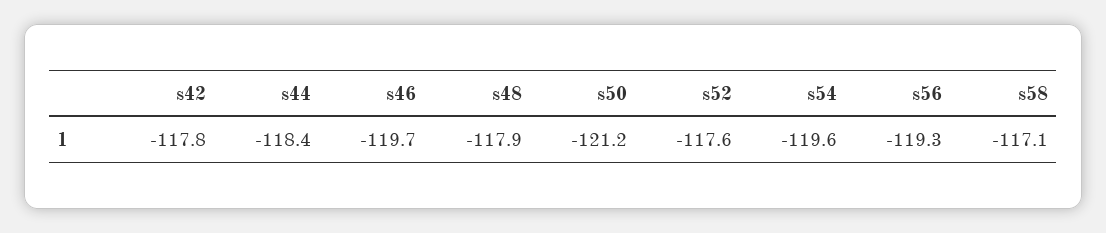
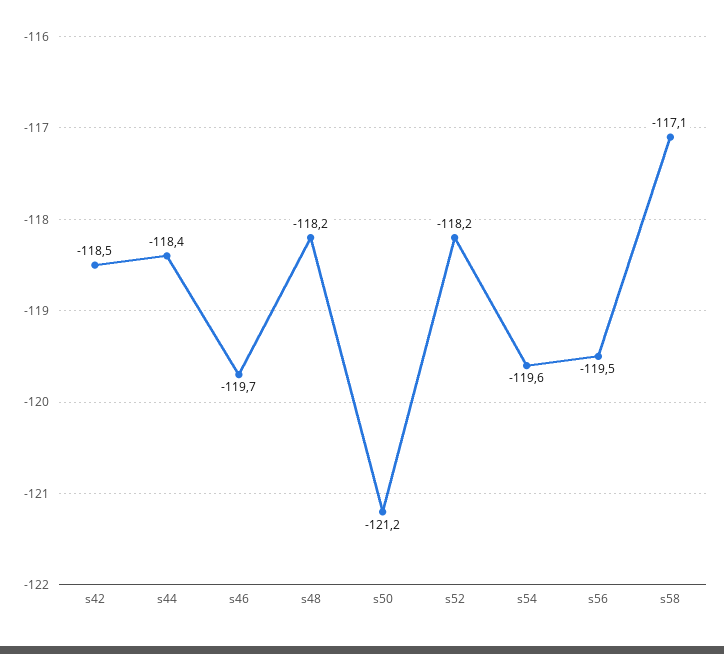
  {
-   "s42": -117.8,
+   "s42": -118.5,
    "s44": -118.4,
    "s46": -119.7,
-   "s48": -117.9,
+   "s48": -118.2,
    "s50": -121.2,
-   "s52": -117.6,
+   "s52": -118.2,
    "s54": -119.6,
-   "s56": -119.3,
+   "s56": -119.5,
    "s58": -117.1
  }

